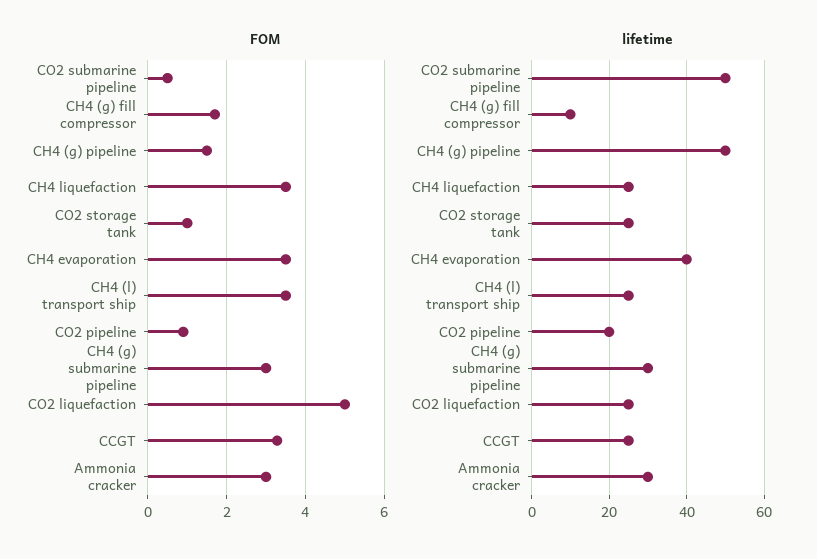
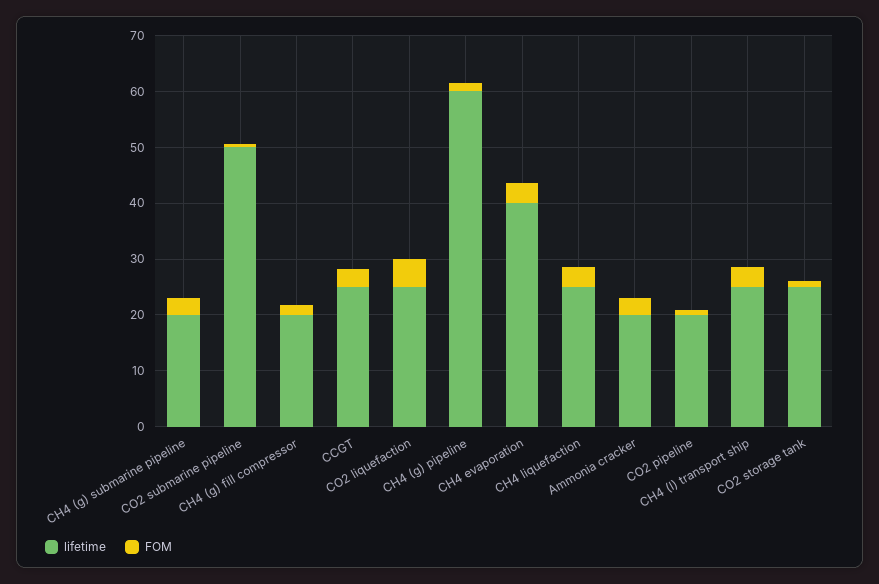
  {
    "FOM": {
      "CO2 submarine pipeline": 0.6,
      "CH4 (g) fill compressor": 1.8,
      "CH4 (g) pipeline": 1.6,
      "CH4 liquefaction": 3.6,
      "CO2 storage tank": 1,
      "CH4 evaporation": 3.6,
      "CH4 (l) transport ship": 3.6,
      "CO2 pipeline": 1,
      "CH4 (g) submarine pipeline": 3,
      "CO2 liquefaction": 5,
      "CCGT": 3.2,
      "Ammonia cracker": 3
    },
    "lifetime": {
      "CO2 submarine pipeline": 50,
-     "CH4 (g) fill compressor": 10,
+     "CH4 (g) fill compressor": 20,
-     "CH4 (g) pipeline": 50,
+     "CH4 (g) pipeline": 60,
      "CH4 liquefaction": 26,
      "CO2 storage tank": 26,
      "CH4 evaporation": 40,
      "CH4 (l) transport ship": 26,
      "CO2 pipeline": 20,
-     "CH4 (g) submarine pipeline": 30,
+     "CH4 (g) submarine pipeline": 20,
      "CO2 liquefaction": 26,
      "CCGT": 26,
-     "Ammonia cracker": 30
+     "Ammonia cracker": 20
    }
  }

